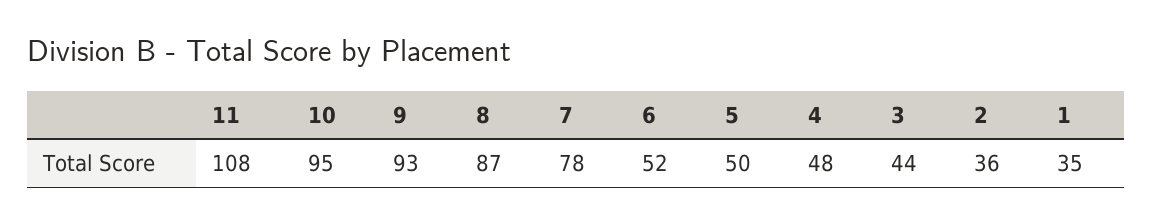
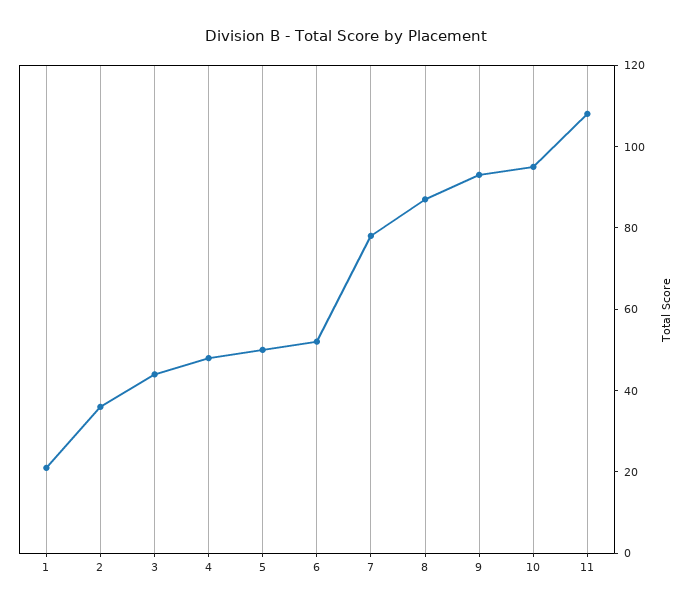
  {
    "11": 108,
    "10": 95,
    "9": 93,
    "8": 87,
    "7": 78,
    "6": 52,
    "5": 50,
    "4": 48,
    "3": 44,
    "2": 36,
-   "1": 35
+   "1": 20
  }

